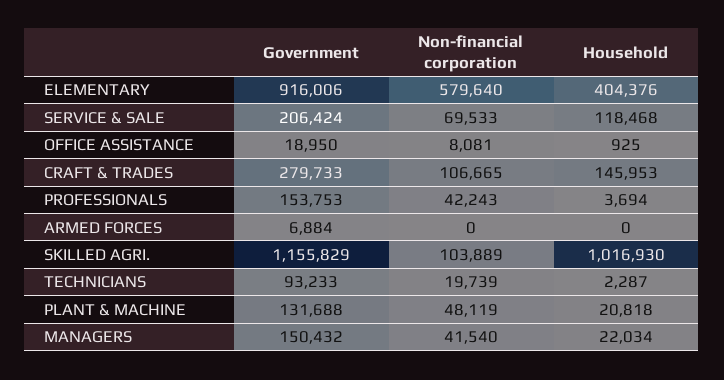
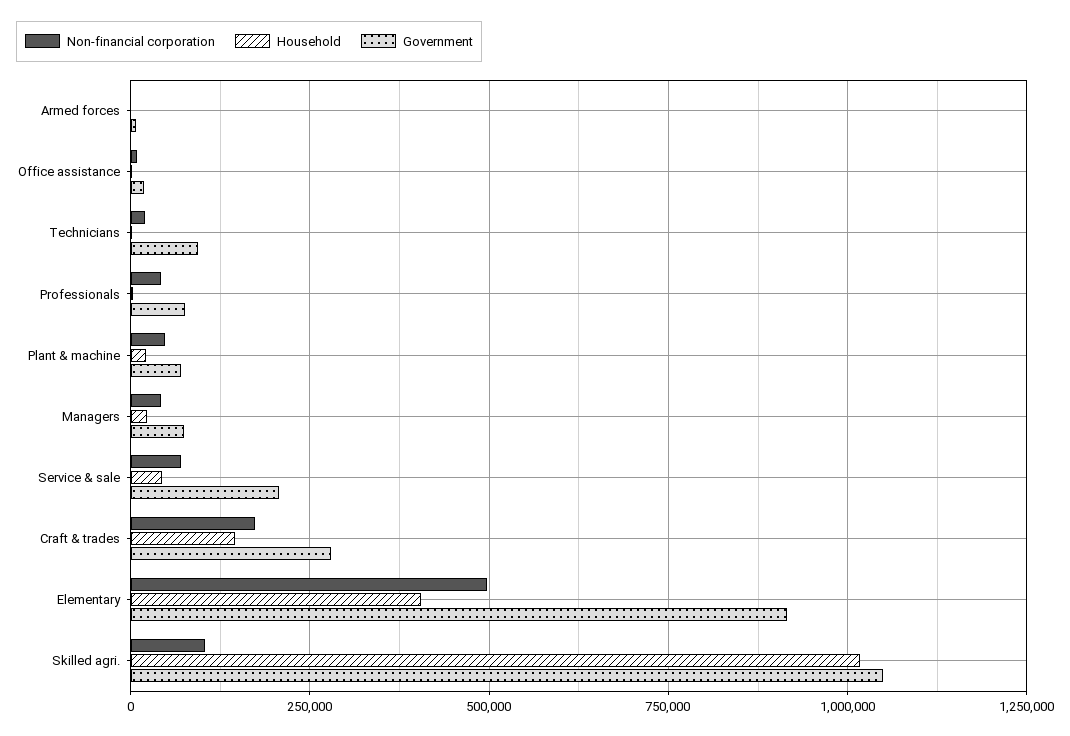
  {
    "Government": {
      "ELEMENTARY": 916006,
      "SERVICE & SALE": 206424,
      "OFFICE ASSISTANCE": 18950,
      "CRAFT & TRADES": 279733,
-     "PROFESSIONALS": 153753,
+     "PROFESSIONALS": 75000,
      "ARMED FORCES": 6884,
-     "SKILLED AGRI.": 1155829,
+     "SKILLED AGRI.": 1050000,
      "TECHNICIANS": 93233,
-     "PLANT & MACHINE": 131688,
+     "PLANT & MACHINE": 75000,
-     "MANAGERS": 150432
+     "MANAGERS": 75000
    },
    "Non-financial corporation": {
-     "ELEMENTARY": 579640,
+     "ELEMENTARY": 500000,
      "SERVICE & SALE": 69533,
      "OFFICE ASSISTANCE": 8081,
-     "CRAFT & TRADES": 106665,
+     "CRAFT & TRADES": 175000,
      "PROFESSIONALS": 42243,
      "ARMED FORCES": 0,
      "SKILLED AGRI.": 103889,
      "TECHNICIANS": 19739,
      "PLANT & MACHINE": 48119,
      "MANAGERS": 41540
    },
    "Household": {
      "ELEMENTARY": 404376,
-     "SERVICE & SALE": 118468,
+     "SERVICE & SALE": 50000,
      "OFFICE ASSISTANCE": 925,
      "CRAFT & TRADES": 145953,
      "PROFESSIONALS": 3694,
      "ARMED FORCES": 0,
      "SKILLED AGRI.": 1016930,
      "TECHNICIANS": 2287,
      "PLANT & MACHINE": 20818,
      "MANAGERS": 22034
    }
  }

